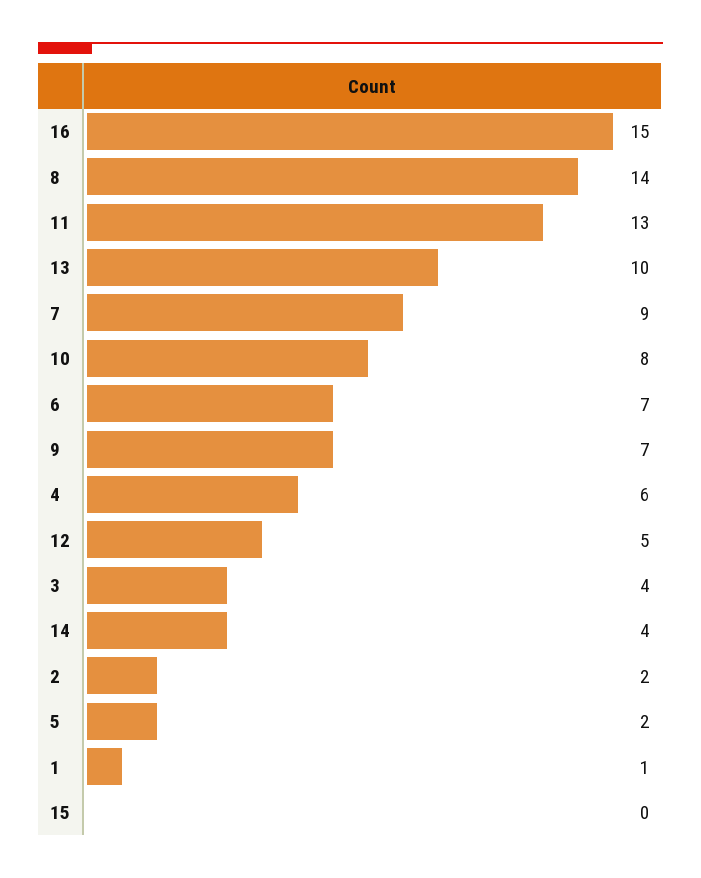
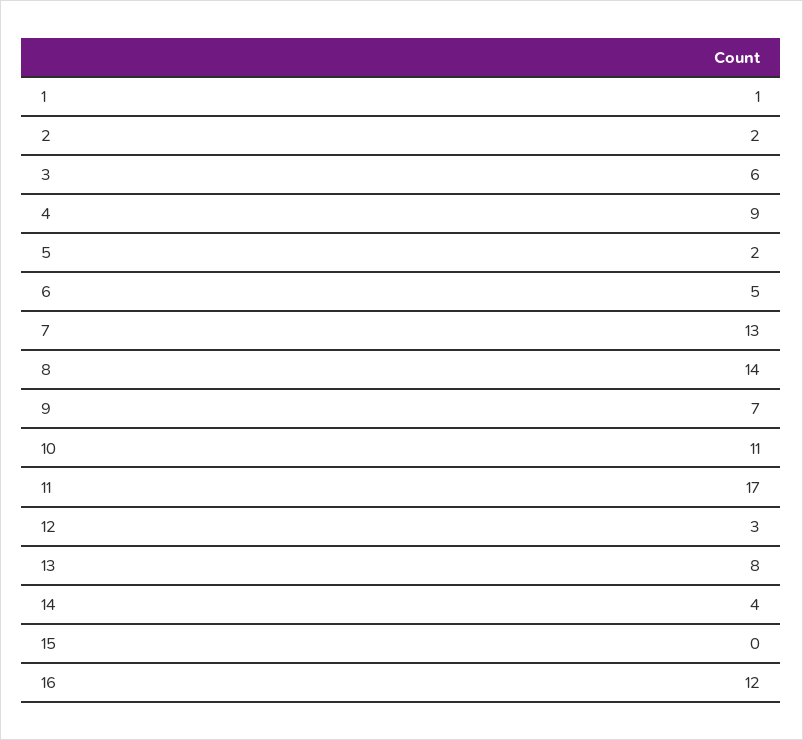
  {
-   "16": 15,
+   "16": 12,
    "8": 14,
-   "11": 13,
+   "11": 17,
-   "13": 10,
+   "13": 8,
-   "7": 9,
+   "7": 13,
-   "10": 8,
+   "10": 11,
-   "6": 7,
+   "6": 5,
    "9": 7,
-   "4": 6,
+   "4": 9,
-   "12": 5,
+   "12": 3,
-   "3": 4,
+   "3": 6,
    "14": 4,
    "2": 2,
    "5": 2,
    "1": 1,
    "15": 0
  }

